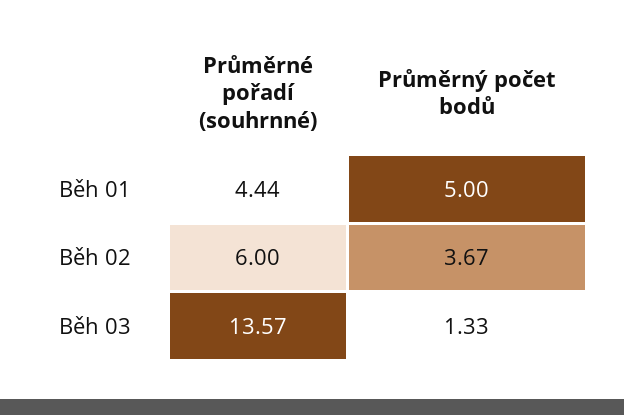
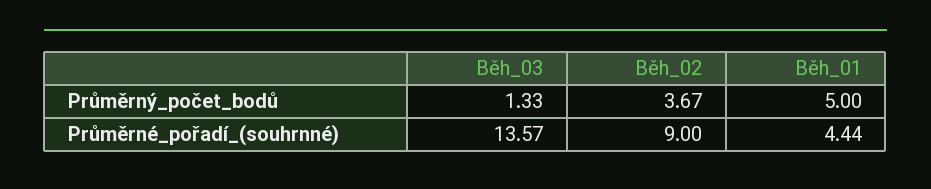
  {
    "Průměrné pořadí (souhrnné)": {
      "Běh 01": 4.44,
-     "Běh 02": 6,
+     "Běh 02": 9,
      "Běh 03": 13.57
    },
    "Průměrný počet bodů": {
      "Běh 01": 5,
      "Běh 02": 3.67,
      "Běh 03": 1.33
    }
  }

